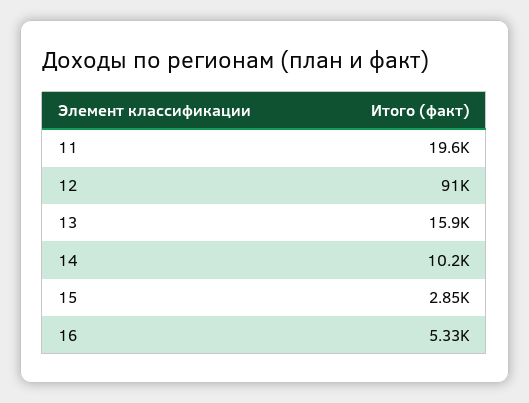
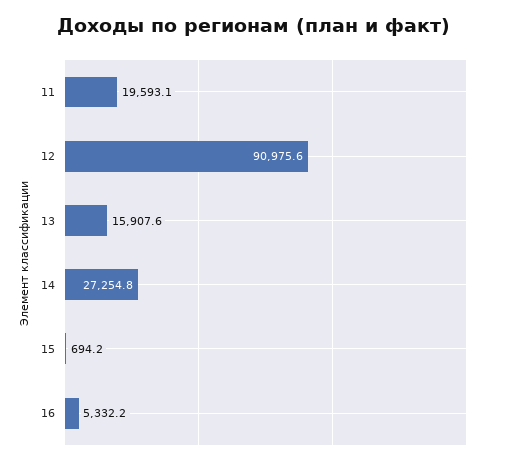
  {
    "11": 19593.1,
    "12": 90975.6,
    "13": 15907.6,
-   "14": 10200,
+   "14": 27254.8,
-   "15": 2850,
+   "15": 694.2,
    "16": 5332.2
  }

